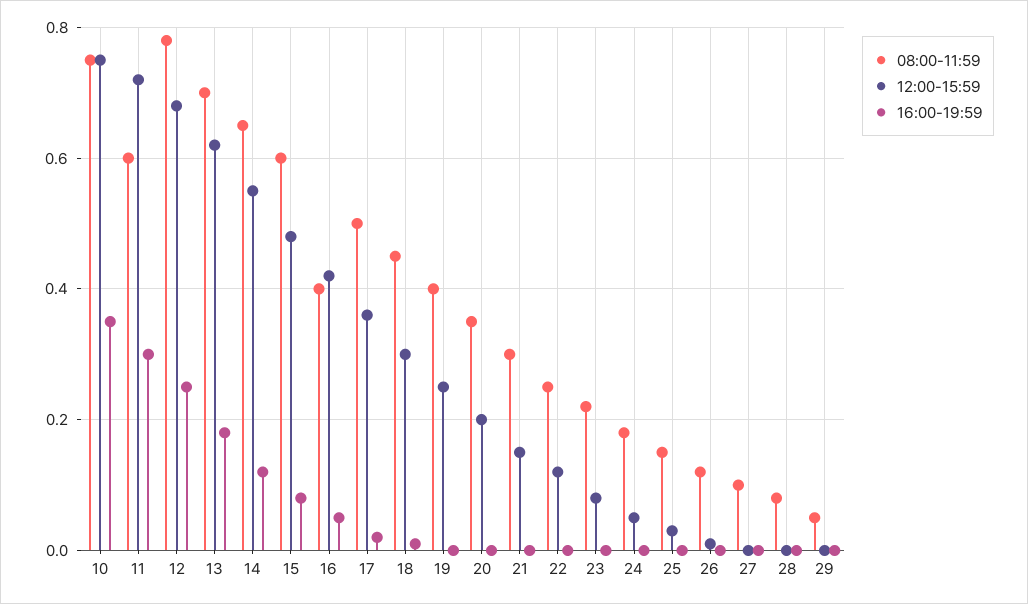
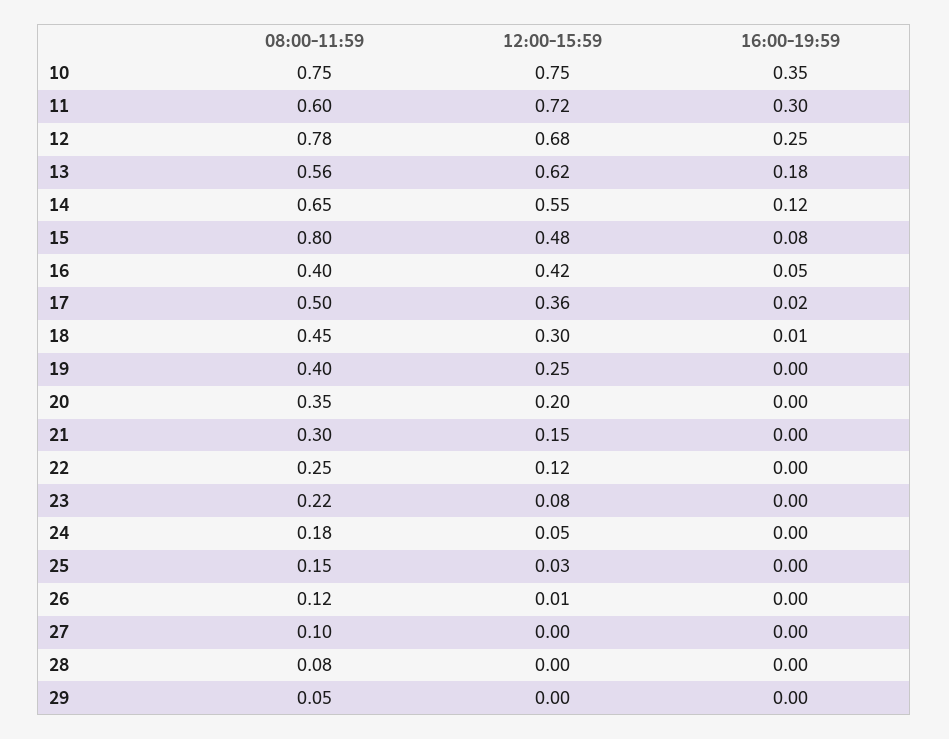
  {
    "08:00-11:59": {
      "10": 0.75,
      "11": 0.6,
      "12": 0.78,
-     "13": 0.7,
+     "13": 0.56,
      "14": 0.65,
-     "15": 0.6,
+     "15": 0.8,
      "16": 0.4,
      "17": 0.5,
      "18": 0.45,
      "19": 0.4,
      "20": 0.35,
      "21": 0.3,
      "22": 0.25,
      "23": 0.22,
      "24": 0.18,
      "25": 0.15,
      "26": 0.12,
      "27": 0.1,
      "28": 0.08,
      "29": 0.05
    },
    "12:00-15:59": {
      "10": 0.75,
      "11": 0.72,
      "12": 0.68,
      "13": 0.62,
      "14": 0.55,
      "15": 0.48,
      "16": 0.42,
      "17": 0.36,
      "18": 0.3,
      "19": 0.25,
      "20": 0.2,
      "21": 0.15,
      "22": 0.12,
      "23": 0.08,
      "24": 0.05,
      "25": 0.03,
      "26": 0.01,
      "27": 0,
      "28": 0,
      "29": 0
    },
    "16:00-19:59": {
      "10": 0.35,
      "11": 0.3,
      "12": 0.25,
      "13": 0.18,
      "14": 0.12,
      "15": 0.08,
      "16": 0.05,
      "17": 0.02,
      "18": 0.01,
      "19": 0,
      "20": 0,
      "21": 0,
      "22": 0,
      "23": 0,
      "24": 0,
      "25": 0,
      "26": 0,
      "27": 0,
      "28": 0,
      "29": 0
    }
  }

